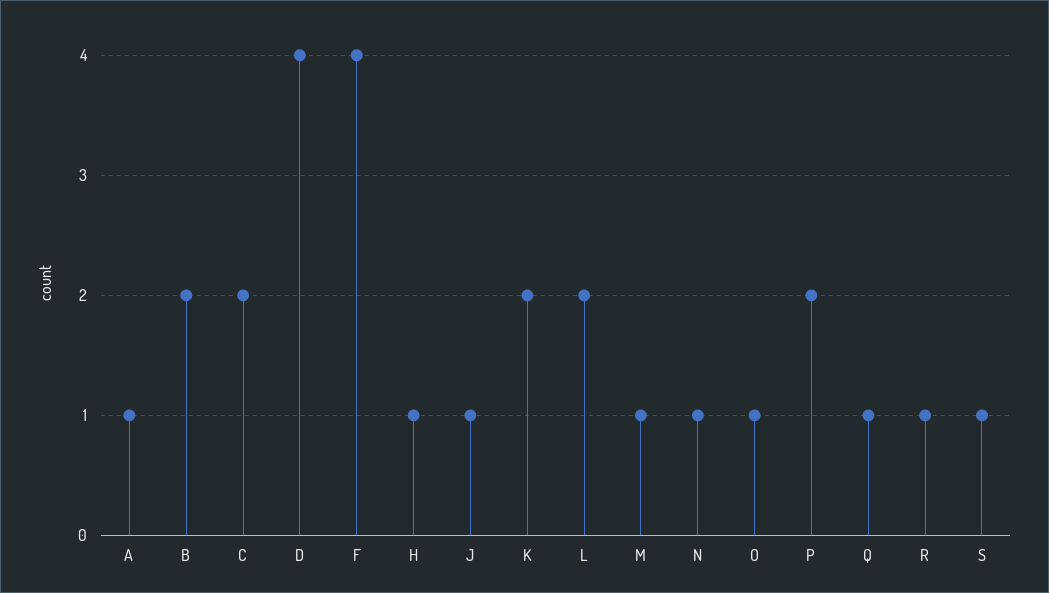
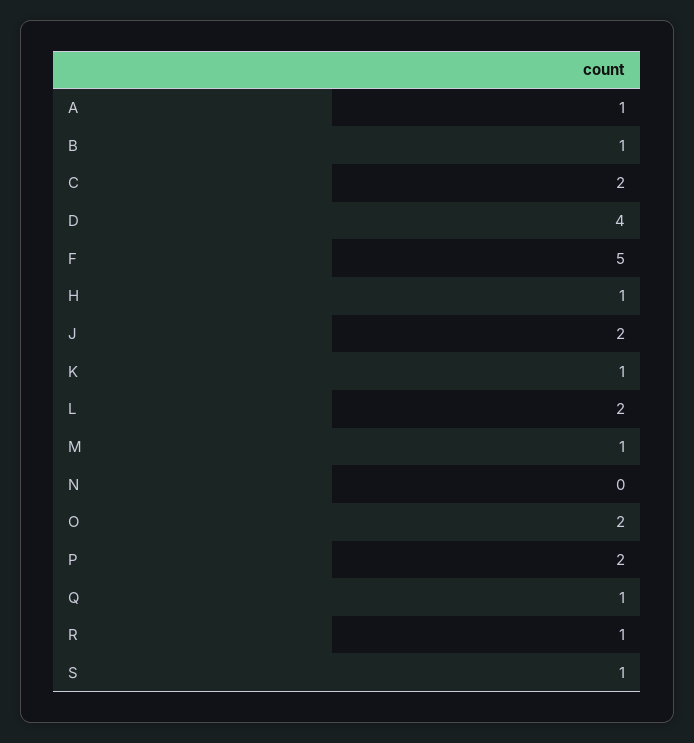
  {
    "A": 1,
-   "B": 2,
+   "B": 1,
    "C": 2,
    "D": 4,
-   "F": 4,
+   "F": 5,
    "H": 1,
-   "J": 1,
+   "J": 2,
-   "K": 2,
+   "K": 1,
    "L": 2,
    "M": 1,
-   "N": 1,
+   "N": 0,
-   "O": 1,
+   "O": 2,
    "P": 2,
    "Q": 1,
    "R": 1,
    "S": 1
  }

